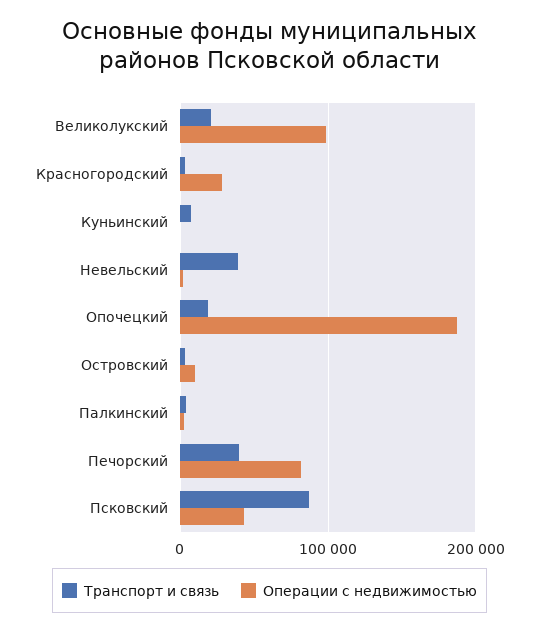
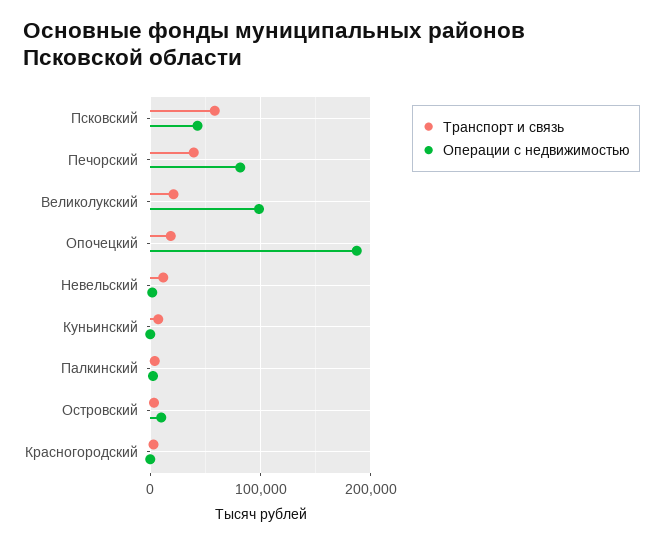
  {
    "Транспорт и связь": {
      "Великолукский": 20000,
      "Красногородский": 0,
      "Куньинский": 10000,
-     "Невельский": 40000,
+     "Невельский": 10000,
      "Опочецкий": 20000,
      "Островский": 0,
      "Палкинский": 0,
      "Печорский": 40000,
-     "Псковский": 90000
+     "Псковский": 60000
    },
    "Операции с недвижимостью": {
      "Великолукский": 100000,
-     "Красногородский": 30000,
+     "Красногородский": 0,
      "Куньинский": 0,
      "Невельский": 0,
      "Опочецкий": 190000,
      "Островский": 10000,
      "Палкинский": 0,
      "Печорский": 80000,
      "Псковский": 40000
    }
  }

